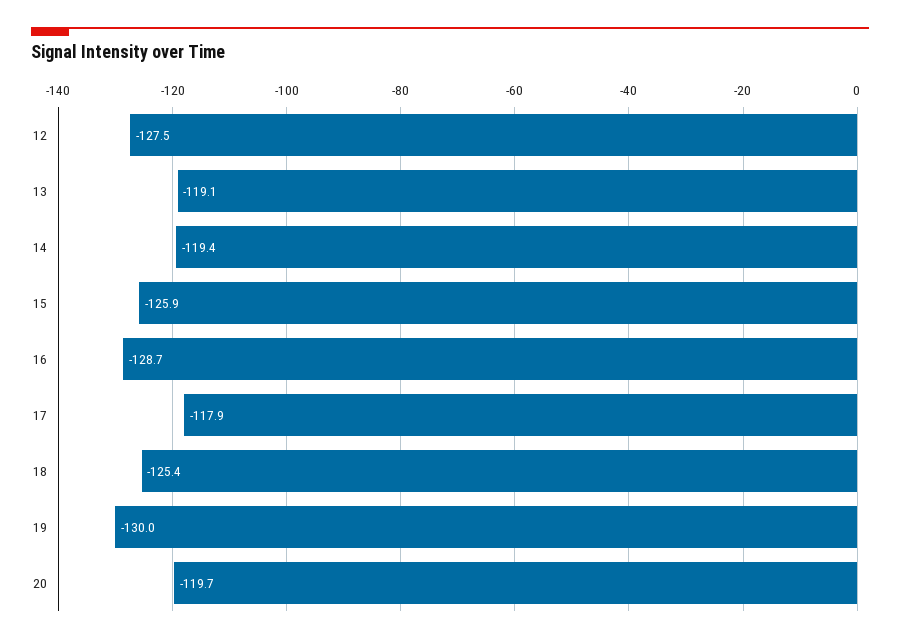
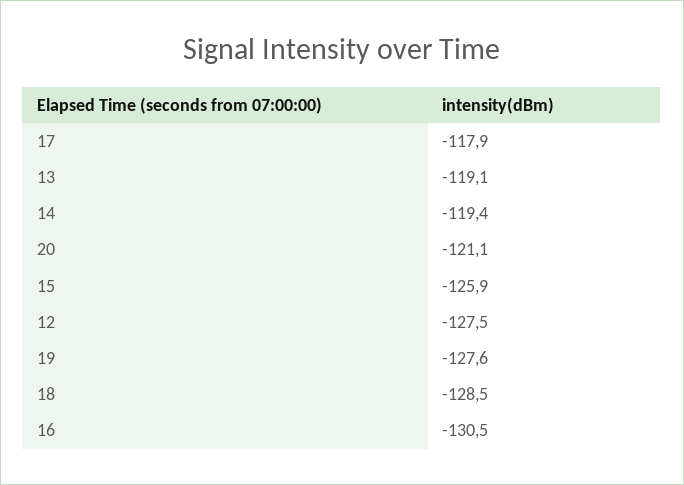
  {
    "12": -127.5,
    "13": -119.1,
    "14": -119.4,
    "15": -125.9,
-   "16": -128.7,
+   "16": -130.5,
    "17": -117.9,
-   "18": -125.4,
+   "18": -128.5,
-   "19": -130,
+   "19": -127.6,
-   "20": -119.7
+   "20": -121.1
  }

